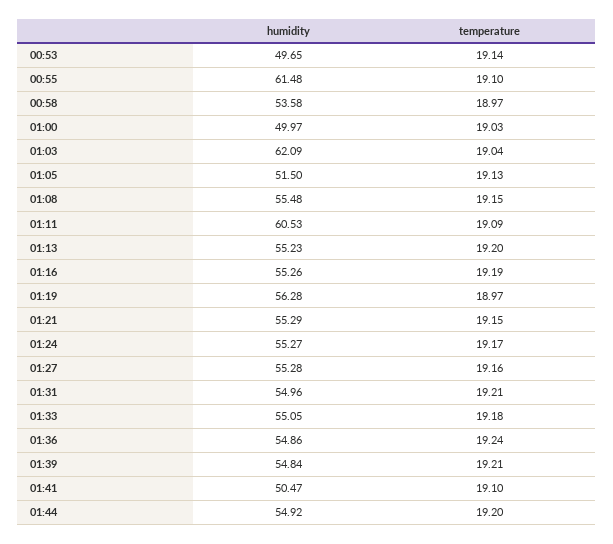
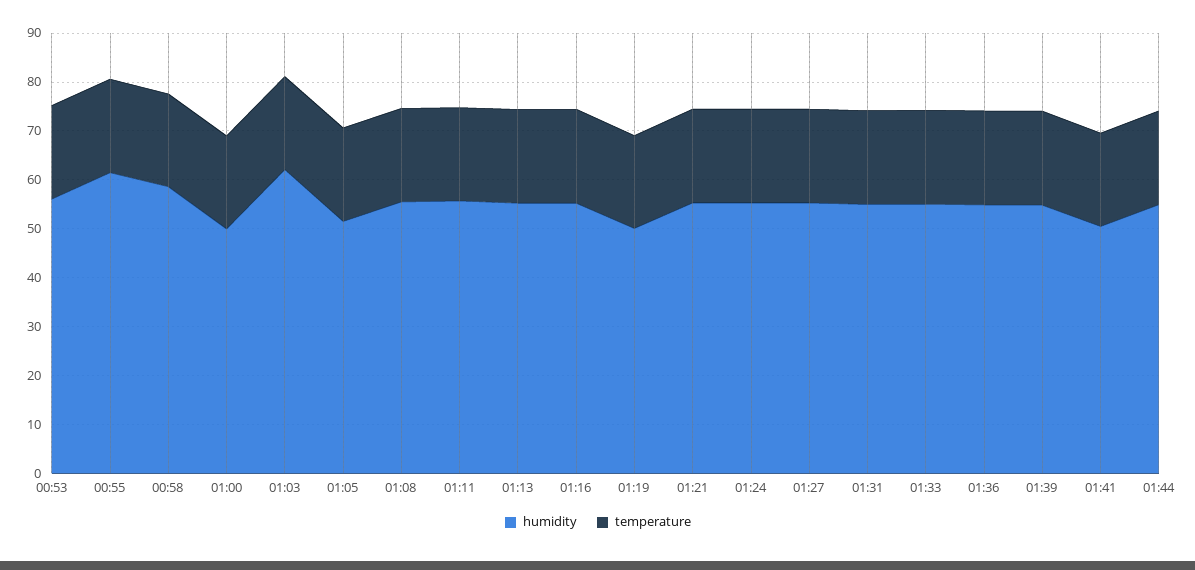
  {
    "humidity": {
-     "00:53": 49.65,
+     "00:53": 56,
      "00:55": 61.48,
-     "00:58": 53.58,
+     "00:58": 58,
      "01:00": 49.97,
      "01:03": 62.09,
      "01:05": 51.5,
      "01:08": 55.48,
-     "01:11": 60.53,
+     "01:11": 56,
      "01:13": 55.23,
      "01:16": 55.26,
-     "01:19": 56.28,
+     "01:19": 50,
      "01:21": 55.29,
      "01:24": 55.27,
      "01:27": 55.28,
      "01:31": 54.96,
      "01:33": 55.05,
      "01:36": 54.86,
      "01:39": 54.84,
      "01:41": 50.47,
      "01:44": 54.92
    },
    "temperature": {
      "00:53": 19.14,
      "00:55": 19.1,
      "00:58": 18.97,
      "01:00": 19.03,
      "01:03": 19.04,
      "01:05": 19.13,
      "01:08": 19.15,
      "01:11": 19.09,
      "01:13": 19.2,
      "01:16": 19.19,
      "01:19": 18.97,
      "01:21": 19.15,
      "01:24": 19.17,
      "01:27": 19.16,
      "01:31": 19.21,
      "01:33": 19.18,
      "01:36": 19.24,
      "01:39": 19.21,
      "01:41": 19.1,
      "01:44": 19.2
    }
  }

